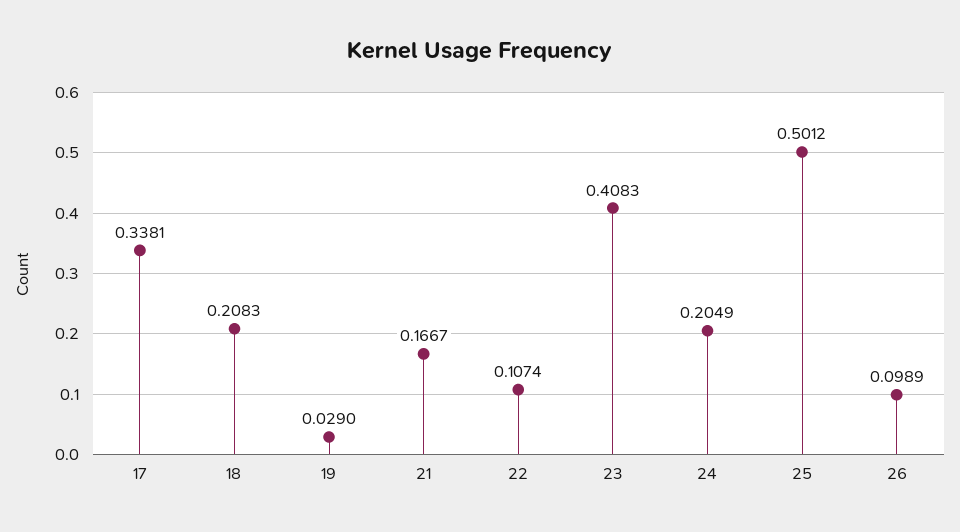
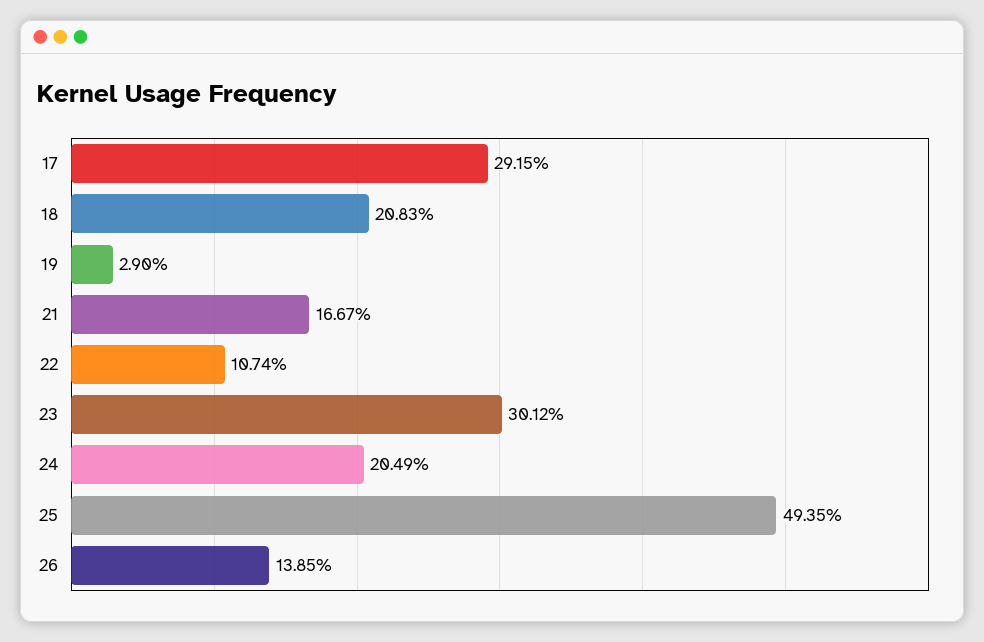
  {
-   "17": 0.3381,
+   "17": 0.2915,
    "18": 0.2083,
    "19": 0.029,
    "21": 0.1667,
    "22": 0.1074,
-   "23": 0.4083,
+   "23": 0.3012,
    "24": 0.2049,
-   "25": 0.5012,
+   "25": 0.4935,
-   "26": 0.0989
+   "26": 0.1385
  }

